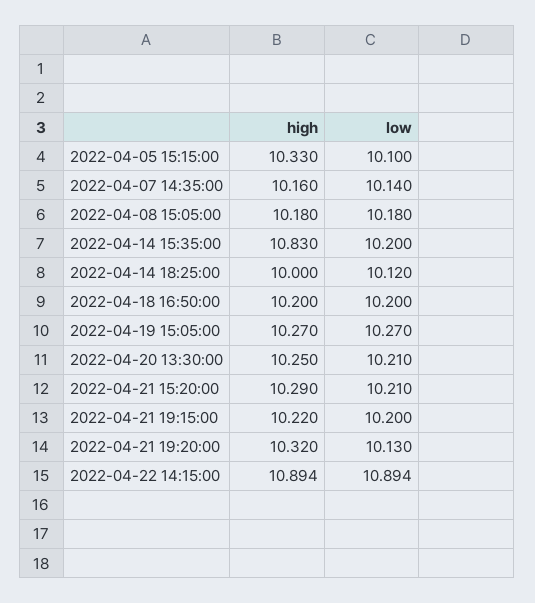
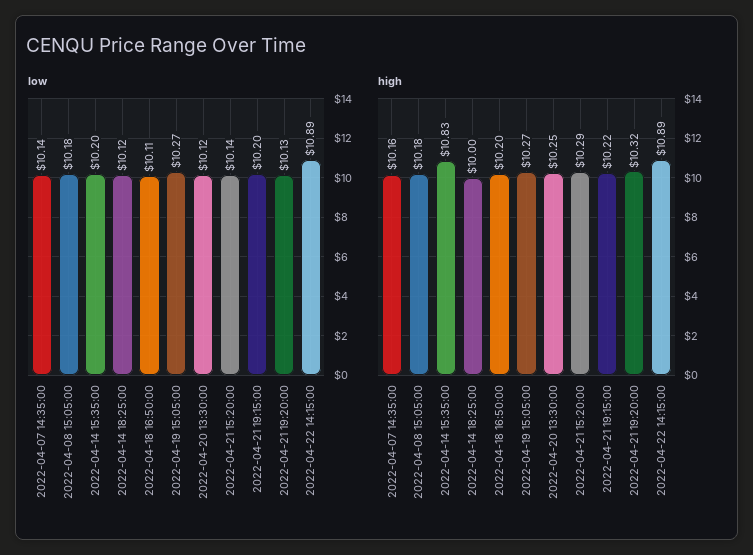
  {
    "high": {
-     "2022-04-05 15:15:00": 10.33,
      "2022-04-07 14:35:00": 10.16,
      "2022-04-08 15:05:00": 10.18,
      "2022-04-14 15:35:00": 10.83,
      "2022-04-14 18:25:00": 10,
      "2022-04-18 16:50:00": 10.2,
      "2022-04-19 15:05:00": 10.27,
      "2022-04-20 13:30:00": 10.25,
      "2022-04-21 15:20:00": 10.29,
      "2022-04-21 19:15:00": 10.22,
      "2022-04-21 19:20:00": 10.32,
      "2022-04-22 14:15:00": 10.894
    },
    "low": {
-     "2022-04-05 15:15:00": 10.1,
      "2022-04-07 14:35:00": 10.14,
      "2022-04-08 15:05:00": 10.18,
      "2022-04-14 15:35:00": 10.2,
      "2022-04-14 18:25:00": 10.12,
-     "2022-04-18 16:50:00": 10.2,
+     "2022-04-18 16:50:00": 10.11,
      "2022-04-19 15:05:00": 10.27,
-     "2022-04-20 13:30:00": 10.21,
+     "2022-04-20 13:30:00": 10.12,
-     "2022-04-21 15:20:00": 10.21,
+     "2022-04-21 15:20:00": 10.14,
      "2022-04-21 19:15:00": 10.2,
      "2022-04-21 19:20:00": 10.13,
      "2022-04-22 14:15:00": 10.894
    }
  }

